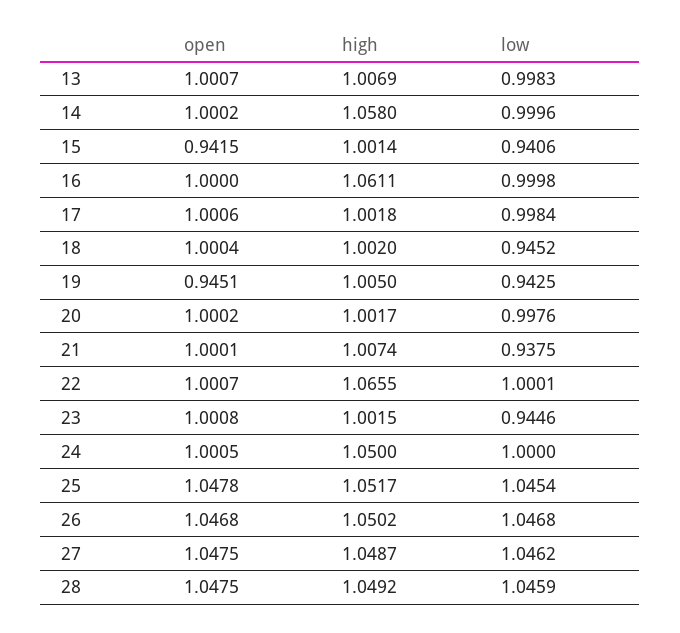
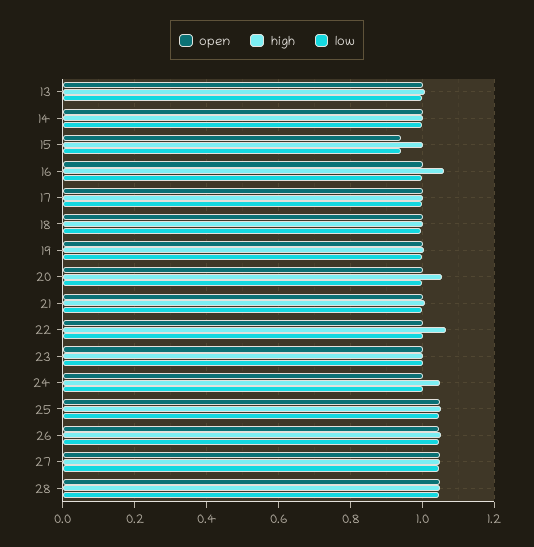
  {
    "open": {
      "13": 1.0007,
      "14": 1.0002,
      "15": 0.9415,
      "16": 1,
      "17": 1.0006,
      "18": 1.0004,
-     "19": 0.9451,
+     "19": 1,
      "20": 1.0002,
      "21": 1.0001,
      "22": 1.0007,
      "23": 1.0008,
      "24": 1.0005,
      "25": 1.0478,
      "26": 1.0468,
      "27": 1.0475,
      "28": 1.0475
    },
    "high": {
      "13": 1.0069,
-     "14": 1.058,
+     "14": 1,
      "15": 1.0014,
      "16": 1.0611,
      "17": 1.0018,
      "18": 1.002,
      "19": 1.005,
-     "20": 1.0017,
+     "20": 1.06,
      "21": 1.0074,
      "22": 1.0655,
      "23": 1.0015,
      "24": 1.05,
      "25": 1.0517,
      "26": 1.0502,
      "27": 1.0487,
      "28": 1.0492
    },
    "low": {
      "13": 0.9983,
      "14": 0.9996,
      "15": 0.9406,
      "16": 0.9998,
      "17": 0.9984,
-     "18": 0.9452,
+     "18": 1,
-     "19": 0.9425,
+     "19": 1,
      "20": 0.9976,
-     "21": 0.9375,
+     "21": 1,
      "22": 1.0001,
-     "23": 0.9446,
+     "23": 1,
      "24": 1,
      "25": 1.0454,
      "26": 1.0468,
      "27": 1.0462,
      "28": 1.0459
    }
  }

